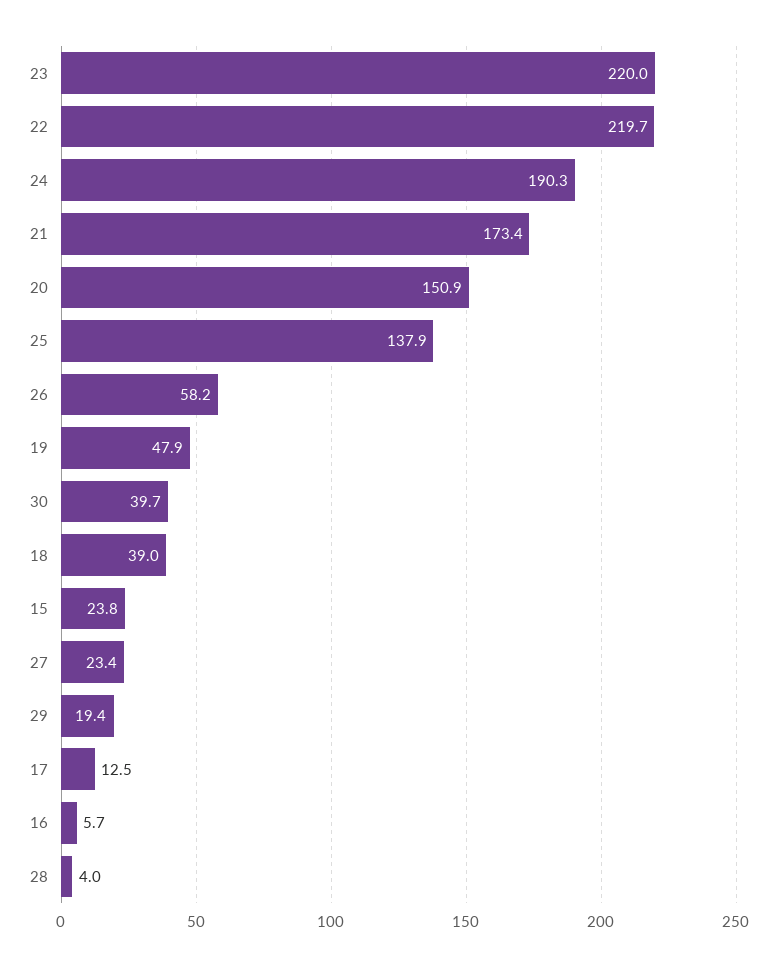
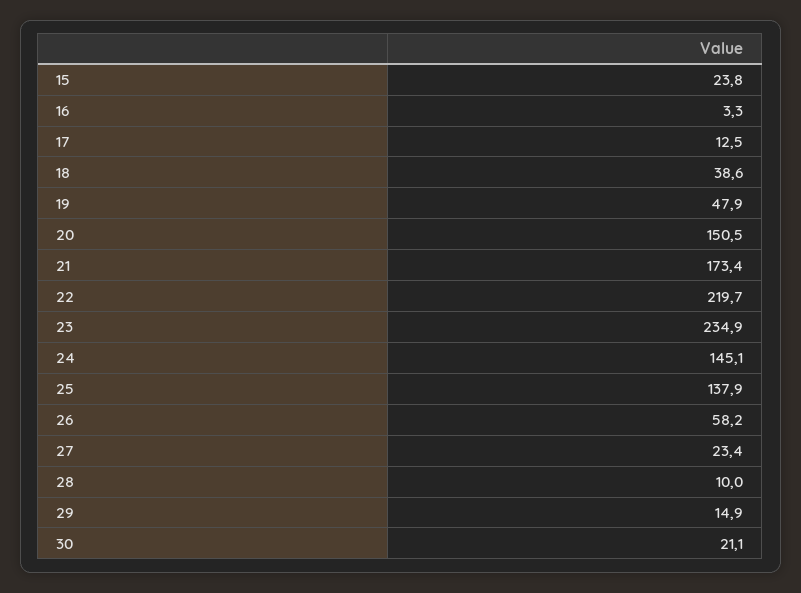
  {
-   "23": 220,
+   "23": 234.9,
    "22": 219.7,
-   "24": 190.3,
+   "24": 145.1,
    "21": 173.4,
-   "20": 150.9,
+   "20": 150.5,
    "25": 137.9,
    "26": 58.2,
    "19": 47.9,
-   "30": 39.7,
+   "30": 21.1,
-   "18": 39,
+   "18": 38.6,
    "15": 23.8,
    "27": 23.4,
-   "29": 19.4,
+   "29": 14.9,
    "17": 12.5,
-   "16": 5.7,
+   "16": 3.3,
-   "28": 4
+   "28": 10
  }

